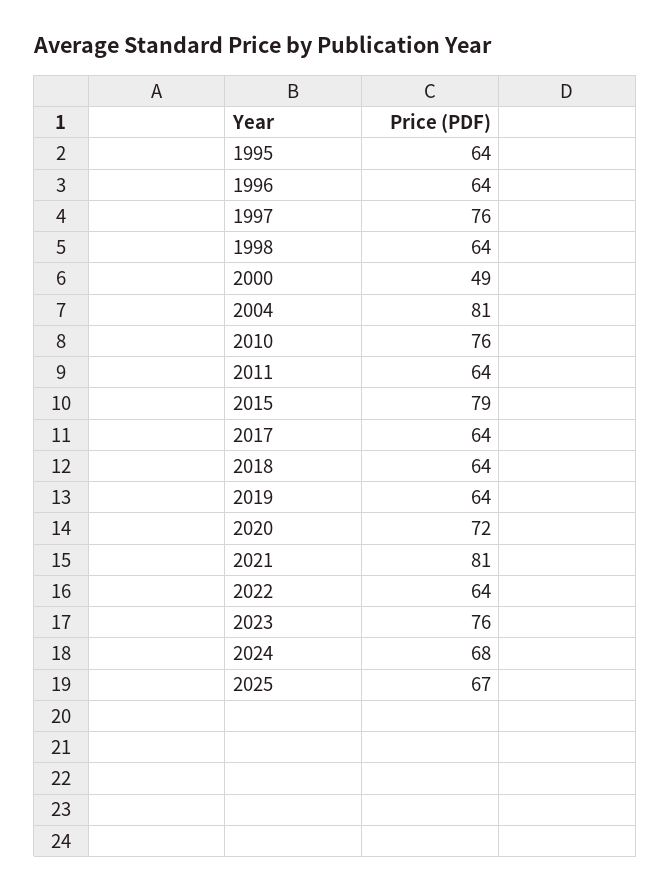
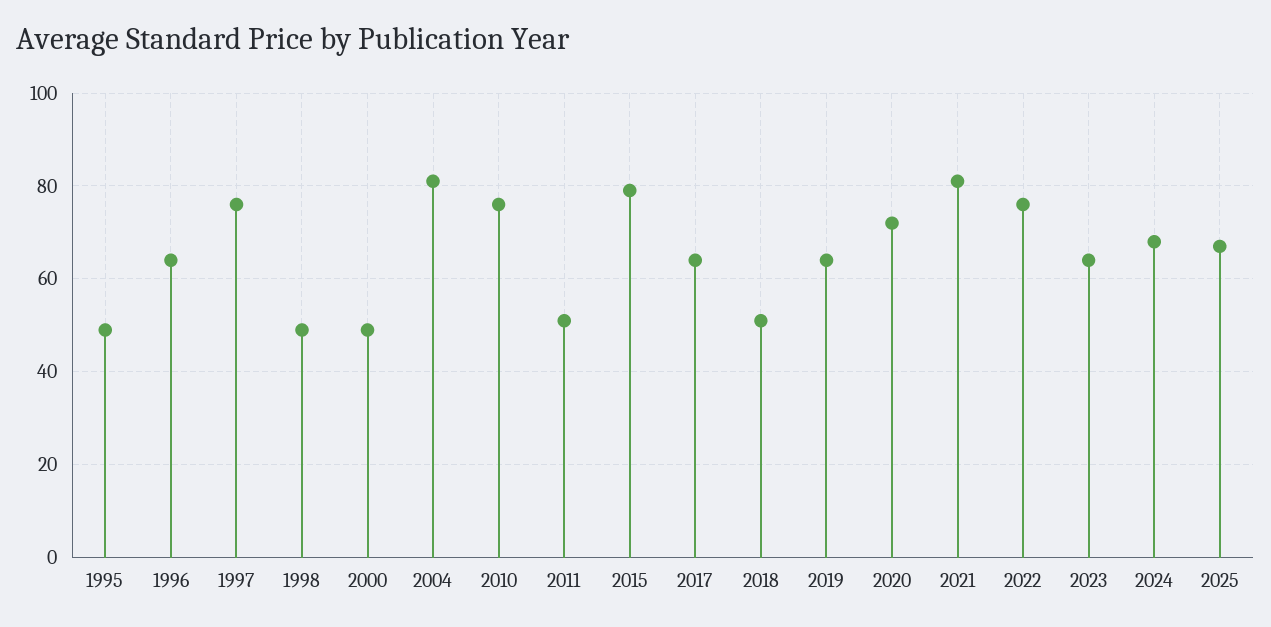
  {
-   "1995": 64,
+   "1995": 50,
    "1996": 64,
    "1997": 76,
-   "1998": 64,
+   "1998": 50,
    "2000": 49,
    "2004": 81,
    "2010": 76,
-   "2011": 64,
+   "2011": 50,
    "2015": 79,
    "2017": 64,
-   "2018": 64,
+   "2018": 50,
    "2019": 64,
    "2020": 72,
    "2021": 81,
-   "2022": 64,
+   "2022": 75,
-   "2023": 76,
+   "2023": 65,
    "2024": 68,
    "2025": 67
  }

